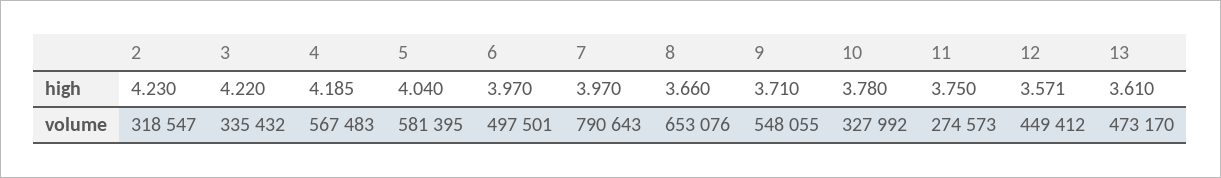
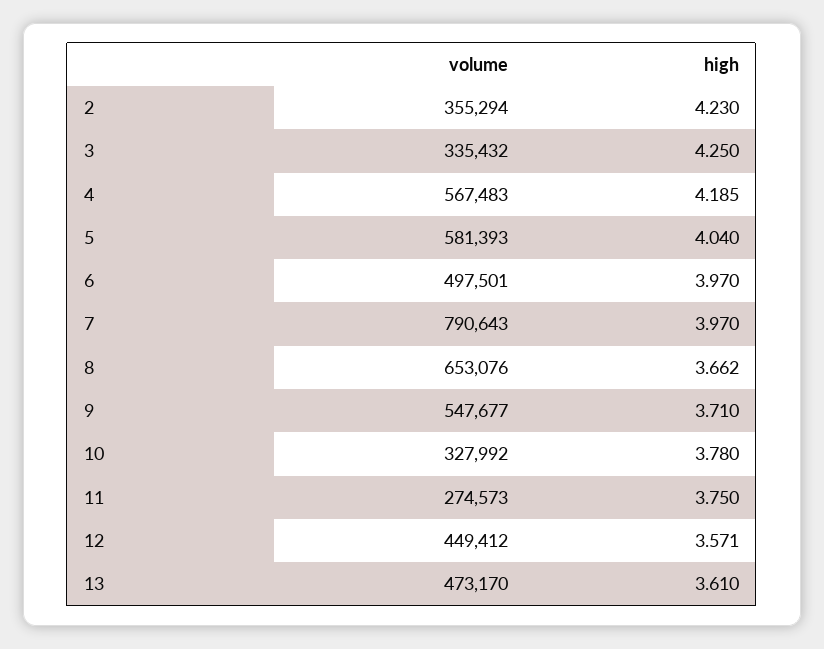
  {
    "2": {
      "high": 4.23,
-     "volume": 318547
+     "volume": 355294
    },
    "3": {
-     "high": 4.22,
+     "high": 4.25,
      "volume": 335432
    },
    "4": {
      "high": 4.185,
      "volume": 567483
    },
    "5": {
      "high": 4.04,
-     "volume": 581395
+     "volume": 581393
    },
    "6": {
      "high": 3.97,
      "volume": 497501
    },
    "7": {
      "high": 3.97,
      "volume": 790643
    },
    "8": {
-     "high": 3.66,
+     "high": 3.662,
      "volume": 653076
    },
    "9": {
      "high": 3.71,
-     "volume": 548055
+     "volume": 547677
    },
    "10": {
      "high": 3.78,
      "volume": 327992
    },
    "11": {
      "high": 3.75,
      "volume": 274573
    },
    "12": {
      "high": 3.571,
      "volume": 449412
    },
    "13": {
      "high": 3.61,
      "volume": 473170
    }
  }

